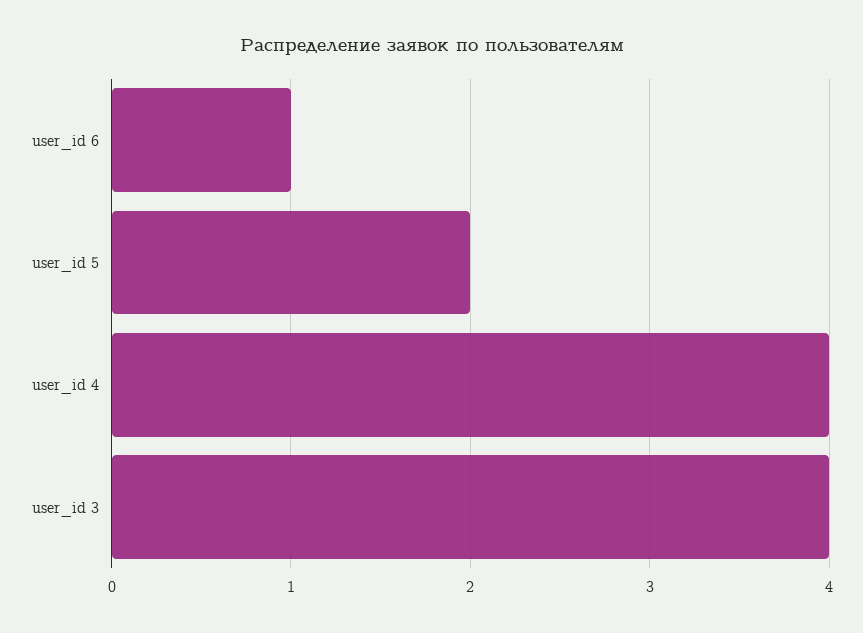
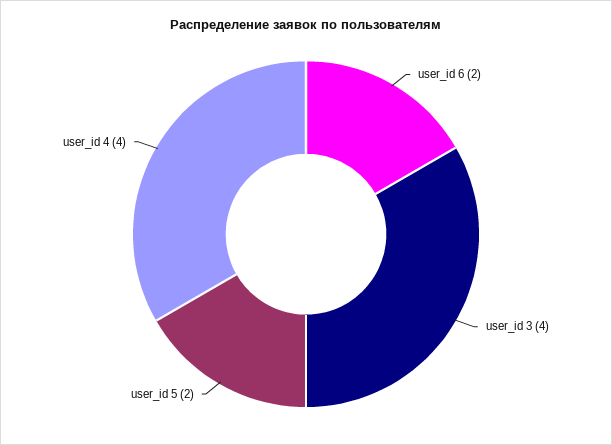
  {
-   "user_id 6": 1,
+   "user_id 6": 2,
    "user_id 5": 2,
    "user_id 4": 4,
    "user_id 3": 4
  }

